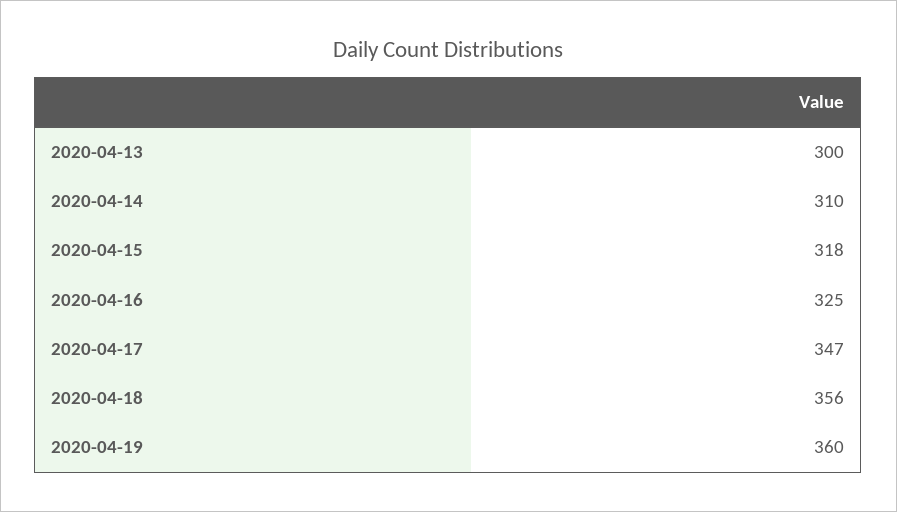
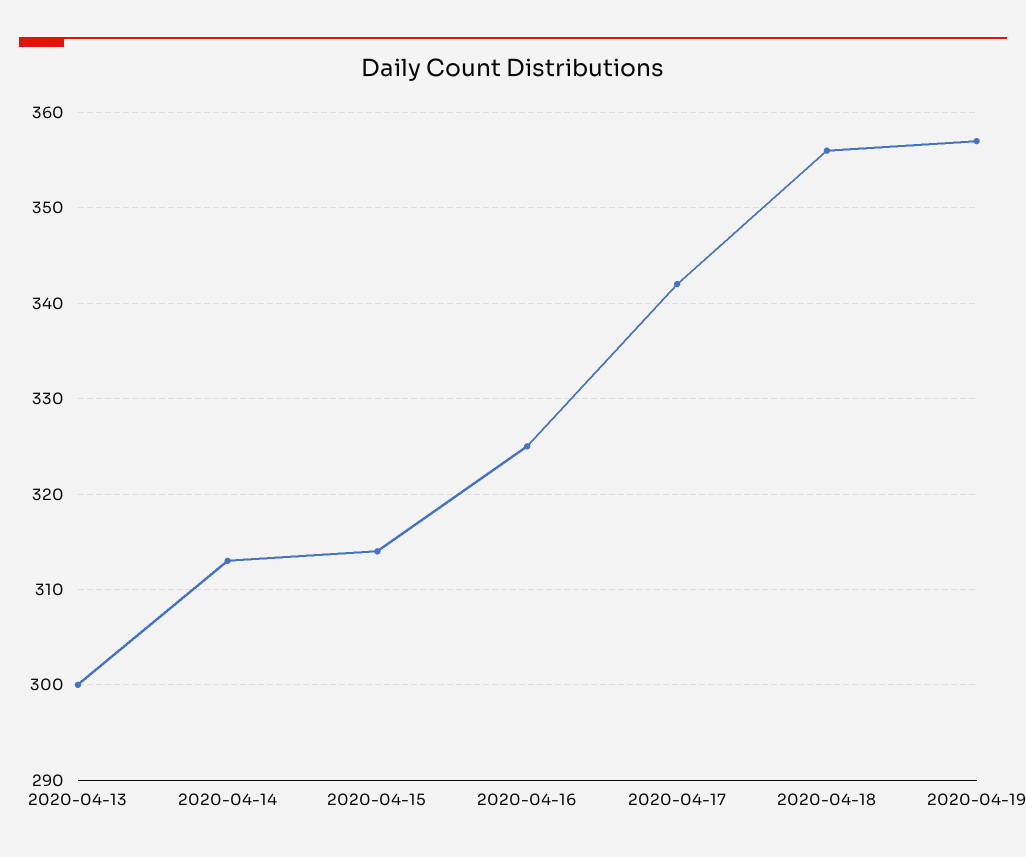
  {
    "2020-04-13": 300,
-   "2020-04-14": 310,
+   "2020-04-14": 313,
-   "2020-04-15": 318,
+   "2020-04-15": 314,
    "2020-04-16": 325,
-   "2020-04-17": 347,
+   "2020-04-17": 342,
    "2020-04-18": 356,
-   "2020-04-19": 360
+   "2020-04-19": 357
  }

